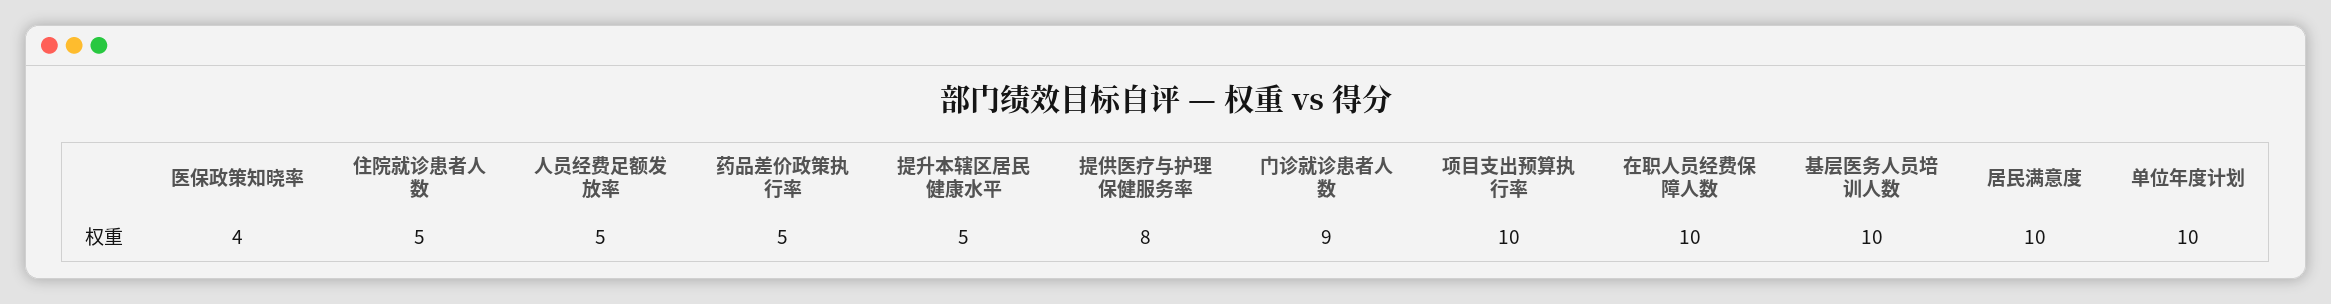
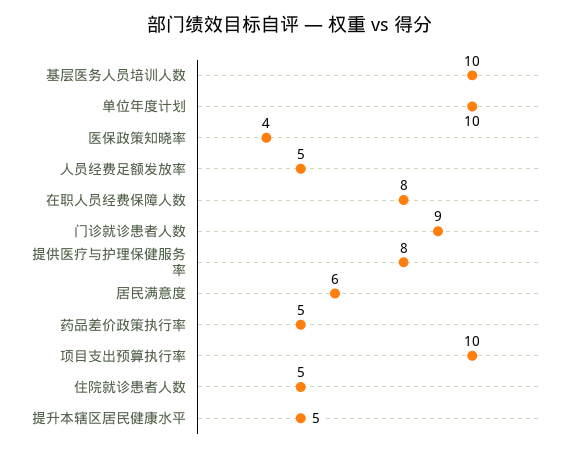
  {
    "医保政策知晓率": 4,
    "住院就诊患者人数": 5,
    "人员经费足额发放率": 5,
    "药品差价政策执行率": 5,
    "提升本辖区居民健康水平": 5,
    "提供医疗与护理保健服务率": 8,
    "门诊就诊患者人数": 9,
    "项目支出预算执行率": 10,
-   "在职人员经费保障人数": 10,
+   "在职人员经费保障人数": 8,
    "基层医务人员培训人数": 10,
-   "居民满意度": 10,
+   "居民满意度": 6,
    "单位年度计划": 10
  }

